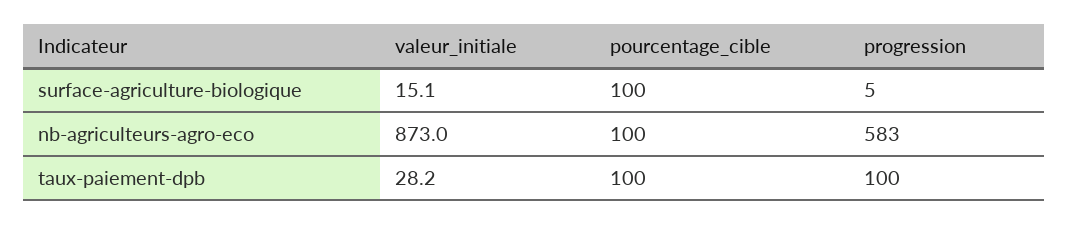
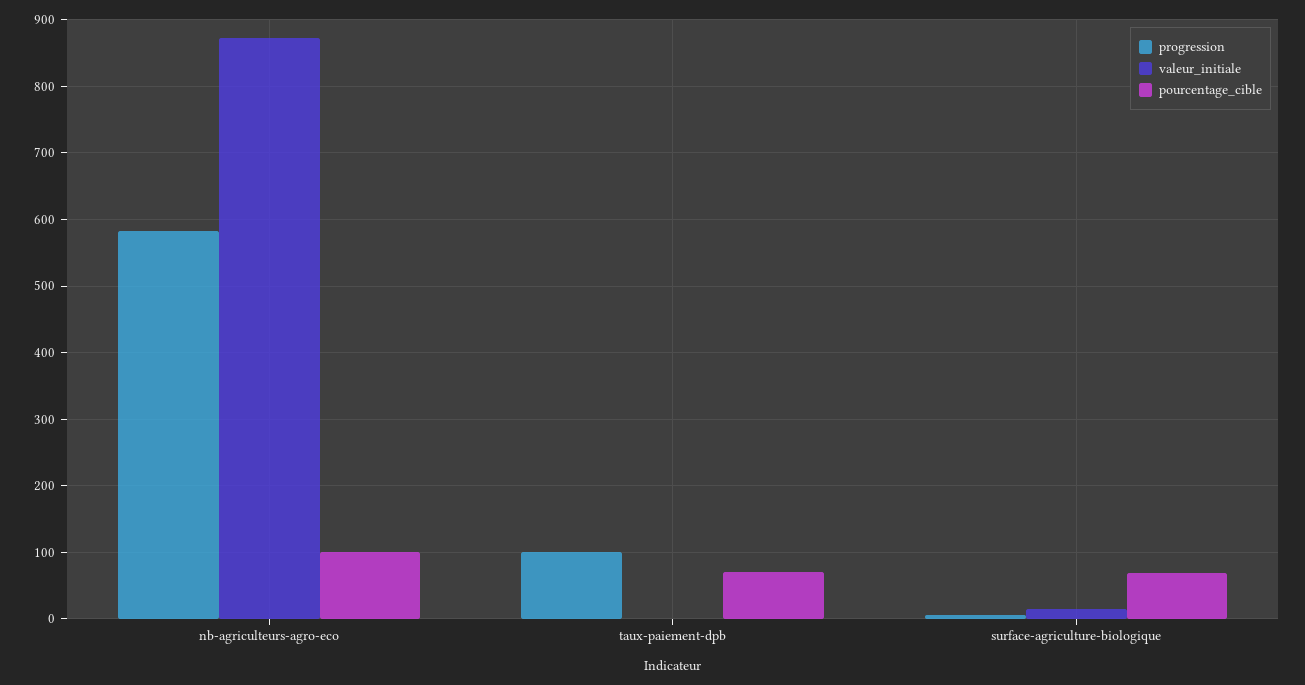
  {
    "valeur_initiale": {
      "surface-agriculture-biologique": 15.1,
      "nb-agriculteurs-agro-eco": 873,
-     "taux-paiement-dpb": 28.2
+     "taux-paiement-dpb": 0
    },
    "pourcentage_cible": {
-     "surface-agriculture-biologique": 100,
+     "surface-agriculture-biologique": 70,
      "nb-agriculteurs-agro-eco": 100,
-     "taux-paiement-dpb": 100
+     "taux-paiement-dpb": 70
    },
    "progression": {
      "surface-agriculture-biologique": 5,
      "nb-agriculteurs-agro-eco": 583,
      "taux-paiement-dpb": 100
    }
  }

